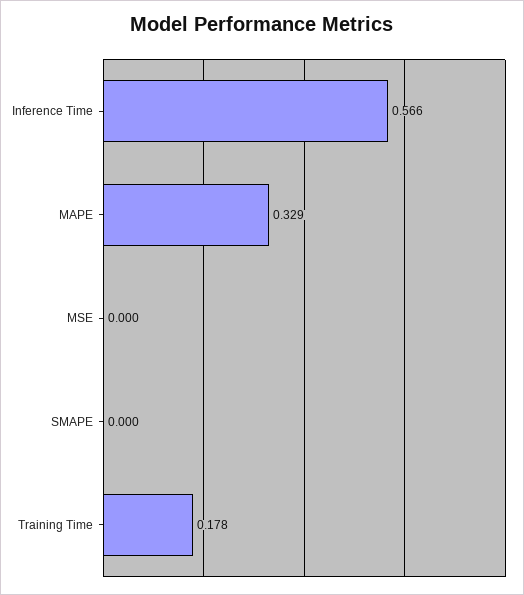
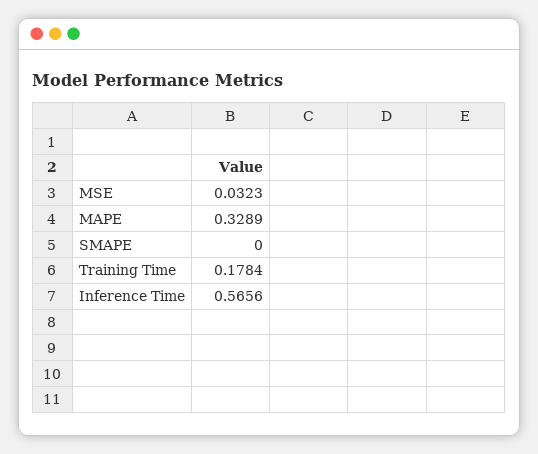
  {
    "Inference Time": 0.5656,
    "MAPE": 0.3289,
-   "MSE": 0,
+   "MSE": 0.0323,
    "SMAPE": 0,
    "Training Time": 0.1784
  }

